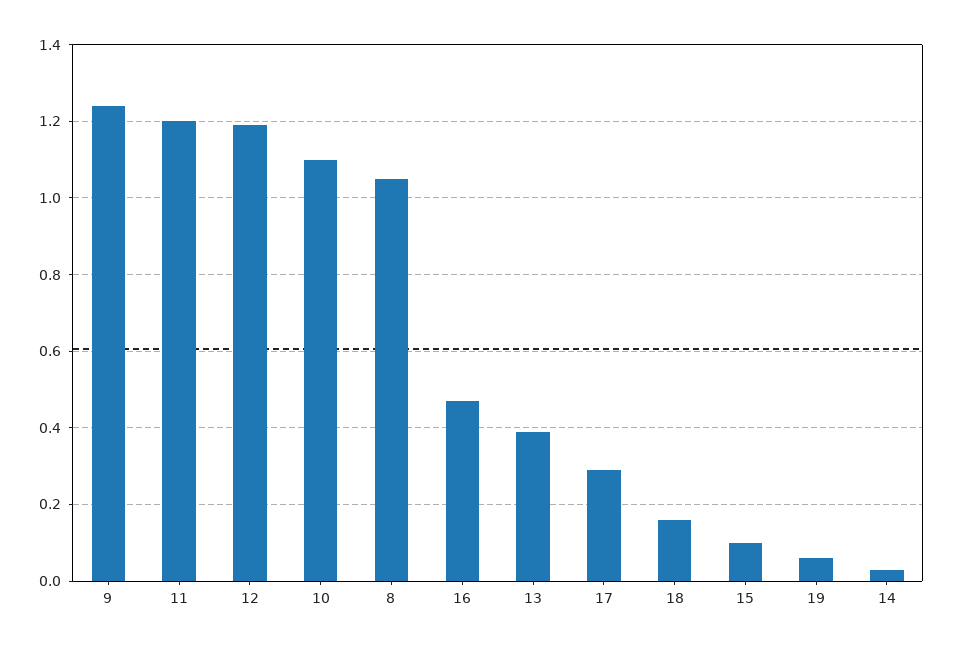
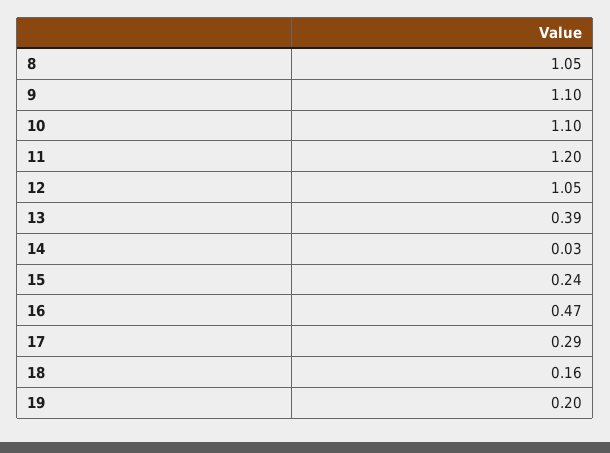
  {
-   "9": 1.25,
+   "9": 1.1,
    "11": 1.2,
-   "12": 1.2,
+   "12": 1.05,
    "10": 1.1,
    "8": 1.05,
    "16": 0.47,
    "13": 0.39,
    "17": 0.29,
    "18": 0.16,
-   "15": 0.1,
+   "15": 0.24,
-   "19": 0.05,
+   "19": 0.2,
    "14": 0.03
  }

